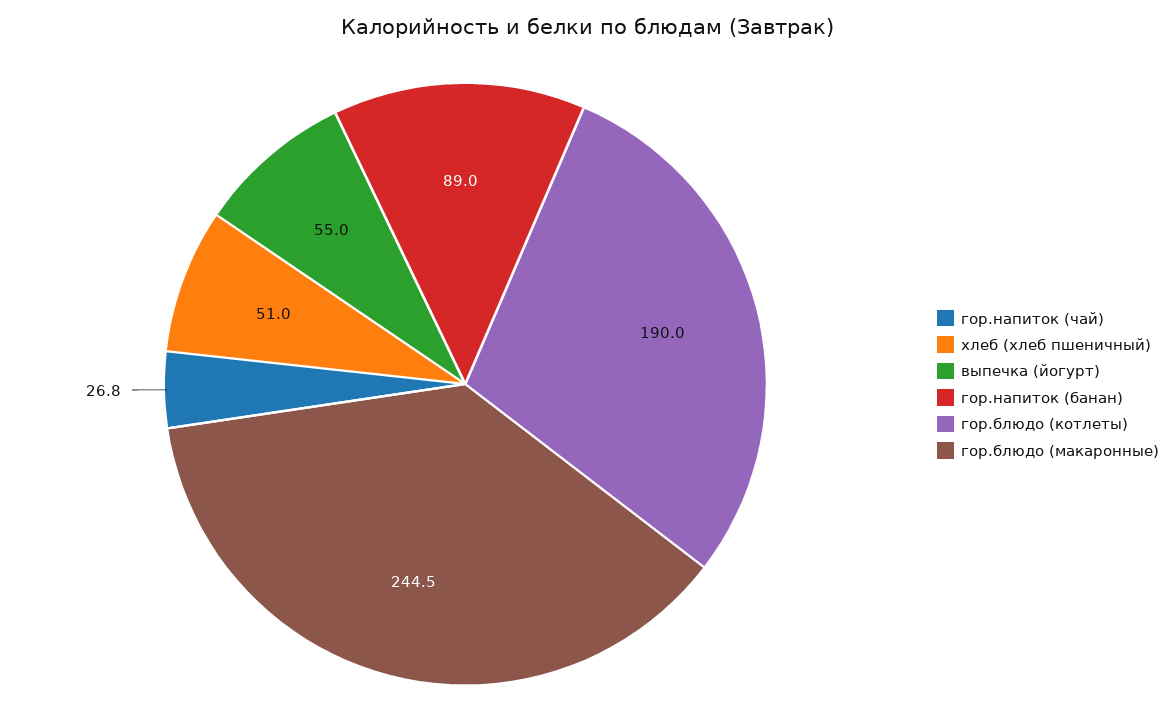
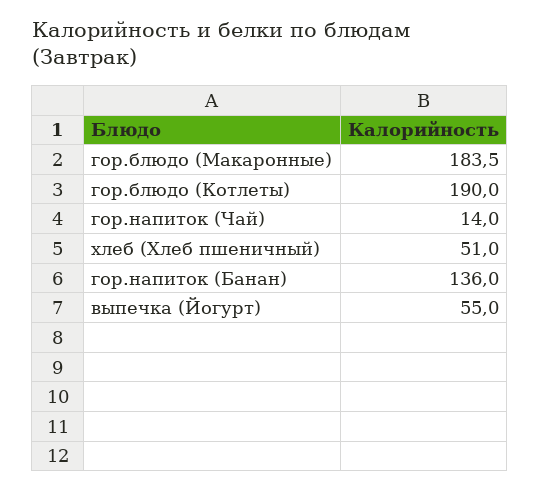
  {
-   "гор.напиток (чай)": 26.8,
+   "гор.напиток (чай)": 14,
    "хлеб (хлеб пшеничный)": 51,
    "выпечка (йогурт)": 55,
-   "гор.напиток (банан)": 89,
+   "гор.напиток (банан)": 136,
    "гор.блюдо (котлеты)": 190,
-   "гор.блюдо (макаронные)": 244.5
+   "гор.блюдо (макаронные)": 183.5
  }

